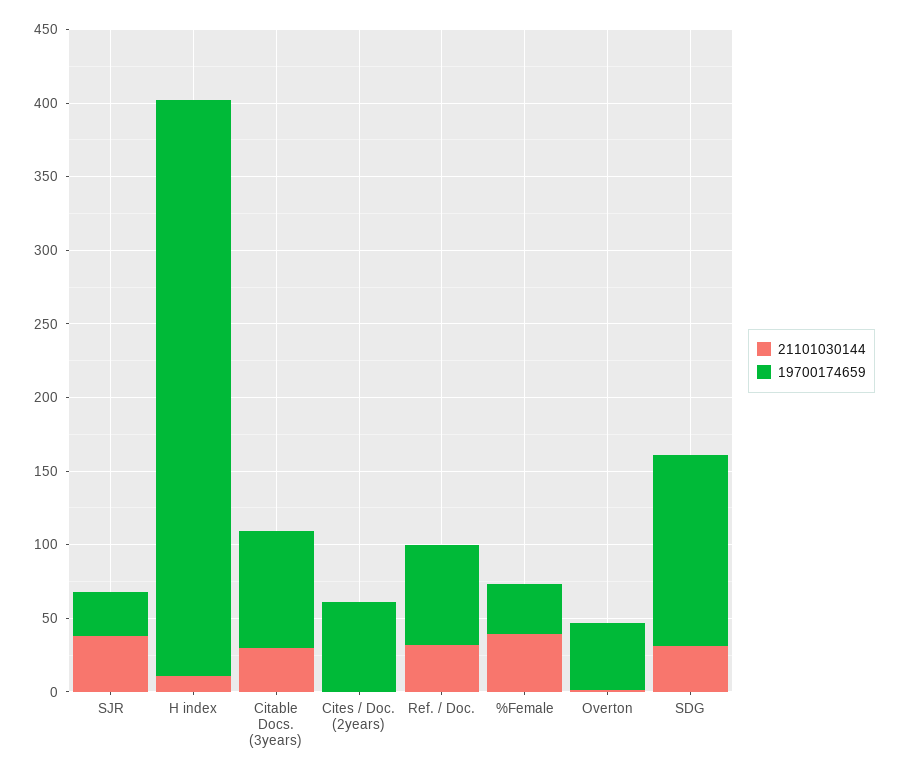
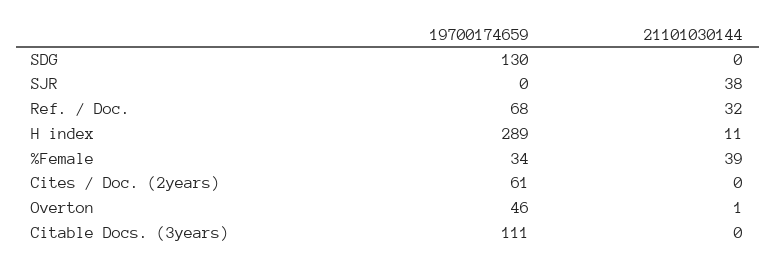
  {
    "21101030144": {
      "SJR": 38,
      "H index": 11,
-     "Citable Docs. (3years)": 30,
+     "Citable Docs. (3years)": 0,
      "Cites / Doc. (2years)": 0,
      "Ref. / Doc.": 32,
      "%Female": 39,
      "Overton": 1,
-     "SDG": 30
+     "SDG": 0
    },
    "19700174659": {
-     "SJR": 30,
+     "SJR": 0,
-     "H index": 390,
+     "H index": 289,
-     "Citable Docs. (3years)": 80,
+     "Citable Docs. (3years)": 111,
      "Cites / Doc. (2years)": 61,
      "Ref. / Doc.": 68,
      "%Female": 34,
      "Overton": 46,
      "SDG": 130
    }
  }

